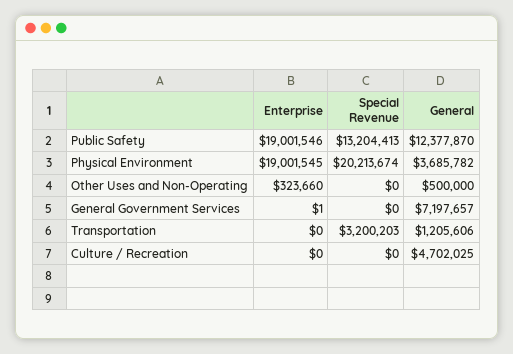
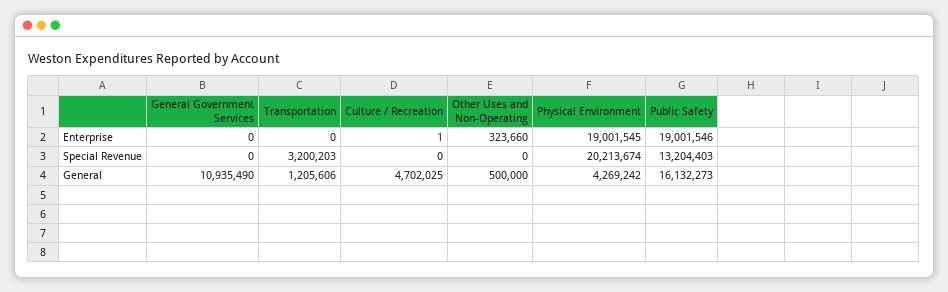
  {
    "Enterprise": {
      "Public Safety": 19001546,
      "Physical Environment": 19001545,
      "Other Uses and Non-Operating": 323660,
-     "General Government Services": 1,
+     "General Government Services": 0,
      "Transportation": 0,
-     "Culture / Recreation": 0
+     "Culture / Recreation": 1
    },
    "Special Revenue": {
-     "Public Safety": 13204413,
+     "Public Safety": 13204403,
      "Physical Environment": 20213674,
      "Other Uses and Non-Operating": 0,
      "General Government Services": 0,
      "Transportation": 3200203,
      "Culture / Recreation": 0
    },
    "General": {
-     "Public Safety": 12377870,
+     "Public Safety": 16132273,
-     "Physical Environment": 3685782,
+     "Physical Environment": 4269242,
      "Other Uses and Non-Operating": 500000,
-     "General Government Services": 7197657,
+     "General Government Services": 10935490,
      "Transportation": 1205606,
      "Culture / Recreation": 4702025
    }
  }

